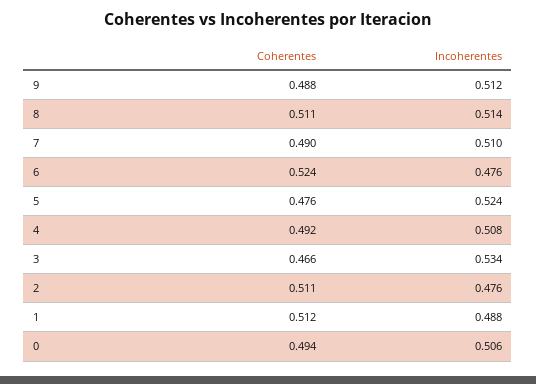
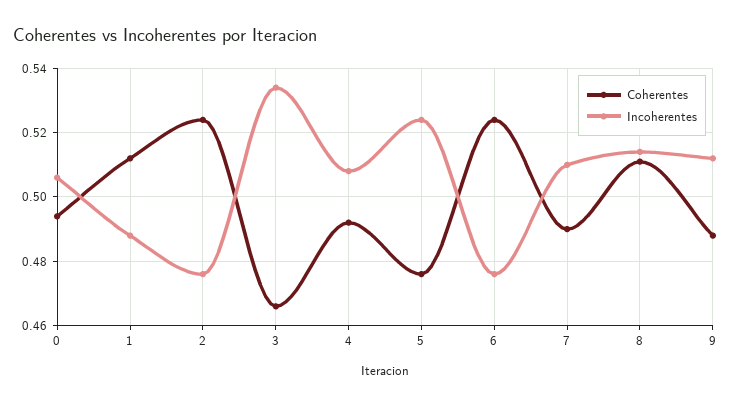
  {
    "Coherentes": {
      "9": 0.488,
      "8": 0.511,
      "7": 0.49,
      "6": 0.524,
      "5": 0.476,
      "4": 0.492,
      "3": 0.466,
-     "2": 0.511,
+     "2": 0.525,
      "1": 0.512,
      "0": 0.494
    },
    "Incoherentes": {
      "9": 0.512,
      "8": 0.514,
      "7": 0.51,
      "6": 0.476,
      "5": 0.524,
      "4": 0.508,
      "3": 0.534,
      "2": 0.476,
      "1": 0.488,
      "0": 0.506
    }
  }

